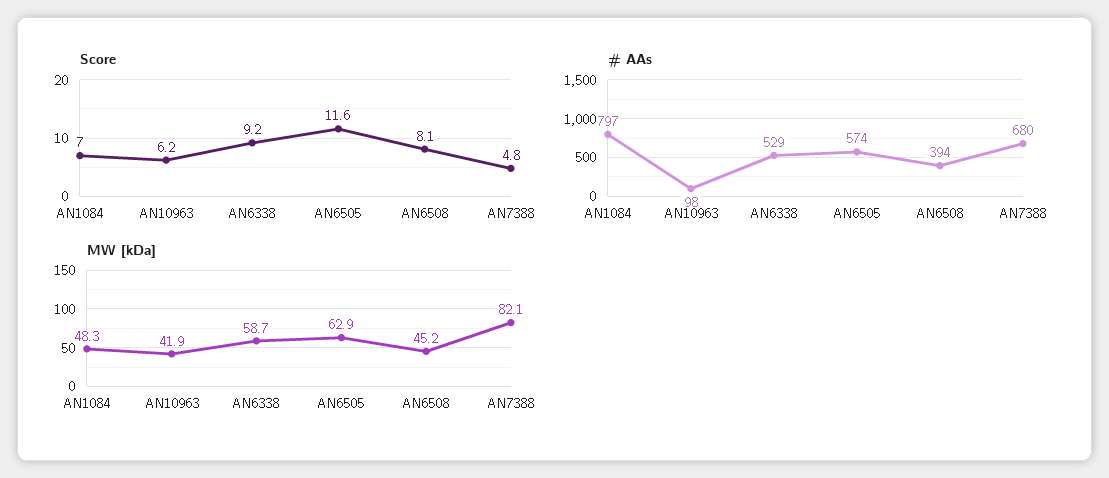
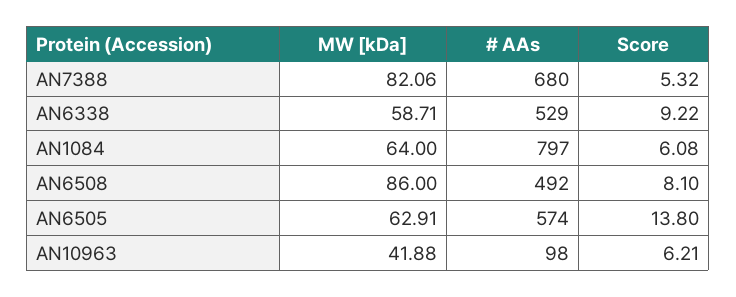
  {
    "Score": {
-     "AN1084": 7,
+     "AN1084": 6.08,
      "AN10963": 6.21,
      "AN6338": 9.22,
-     "AN6505": 11.6,
+     "AN6505": 13.8,
      "AN6508": 8.1,
-     "AN7388": 4.8
+     "AN7388": 5.32
    },
    "# AAs": {
      "AN1084": 797,
      "AN10963": 98,
      "AN6338": 529,
      "AN6505": 574,
-     "AN6508": 394,
+     "AN6508": 492,
      "AN7388": 680
    },
    "MW [kDa]": {
-     "AN1084": 48.3,
+     "AN1084": 64,
      "AN10963": 41.88,
      "AN6338": 58.71,
      "AN6505": 62.91,
-     "AN6508": 45.2,
+     "AN6508": 86,
      "AN7388": 82.06
    }
  }

